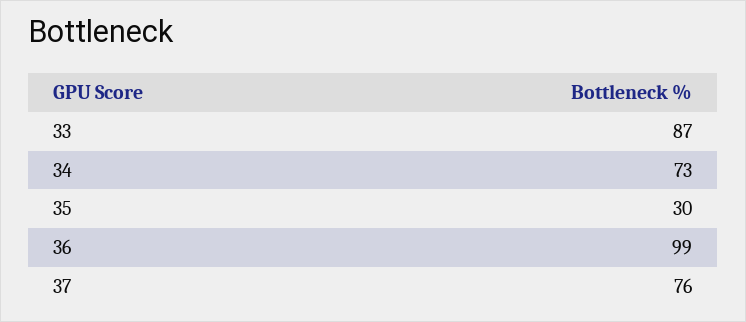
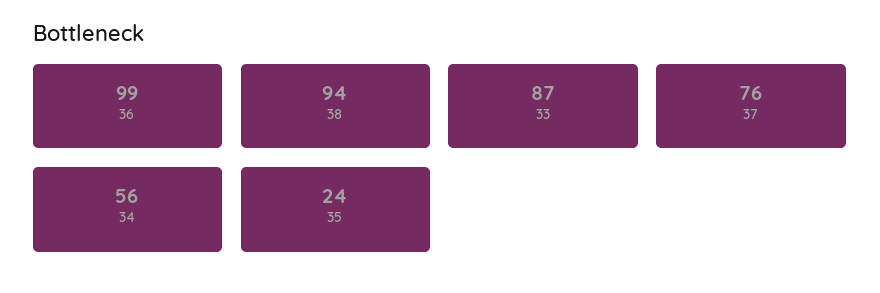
  {
    "33": 87,
-   "34": 73,
+   "34": 56,
-   "35": 30,
+   "35": 24,
    "36": 99,
-   "37": 76
+   "37": 76,
+   "38": 94
  }

